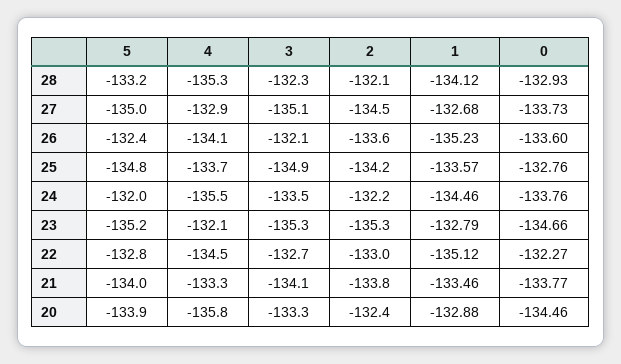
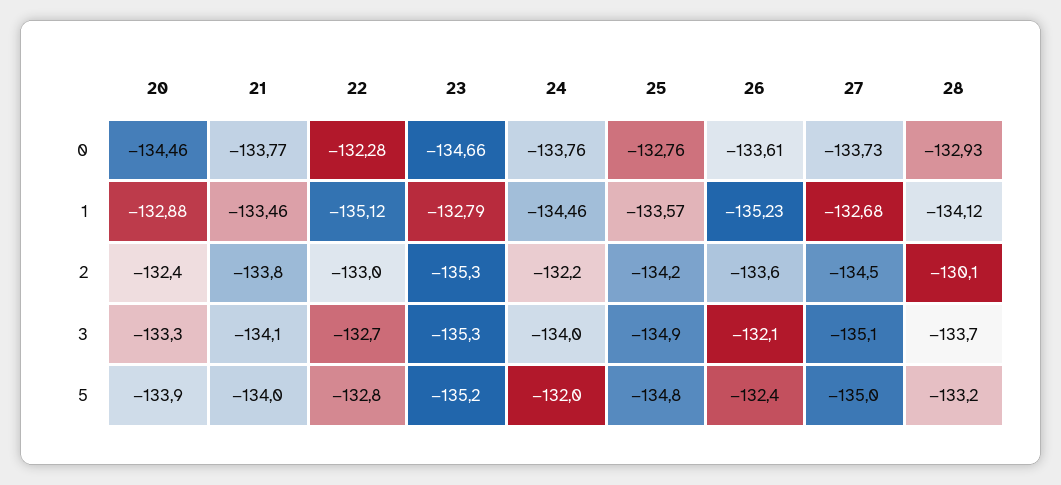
  {
    "5": {
      "28": -133.2,
      "27": -135,
      "26": -132.4,
      "25": -134.8,
      "24": -132,
      "23": -135.2,
      "22": -132.8,
      "21": -134,
      "20": -133.9
    },
-   "4": {
-     "28": -135.3,
-     "27": -132.9,
-     "26": -134.1,
-     "25": -133.7,
-     "24": -135.5,
-     "23": -132.1,
-     "22": -134.5,
-     "21": -133.3,
-     "20": -135.8
-   },
    "3": {
-     "28": -132.3,
+     "28": -133.7,
      "27": -135.1,
      "26": -132.1,
      "25": -134.9,
-     "24": -133.5,
+     "24": -134,
      "23": -135.3,
      "22": -132.7,
      "21": -134.1,
      "20": -133.3
    },
    "2": {
-     "28": -132.1,
+     "28": -130.1,
      "27": -134.5,
      "26": -133.6,
      "25": -134.2,
      "24": -132.2,
      "23": -135.3,
      "22": -133,
      "21": -133.8,
      "20": -132.4
    },
    "1": {
      "28": -134.12,
      "27": -132.68,
      "26": -135.23,
      "25": -133.57,
      "24": -134.46,
      "23": -132.79,
      "22": -135.12,
      "21": -133.46,
      "20": -132.88
    },
    "0": {
      "28": -132.93,
      "27": -133.73,
-     "26": -133.6,
+     "26": -133.61,
      "25": -132.76,
      "24": -133.76,
      "23": -134.66,
-     "22": -132.27,
+     "22": -132.28,
      "21": -133.77,
      "20": -134.46
    }
  }

